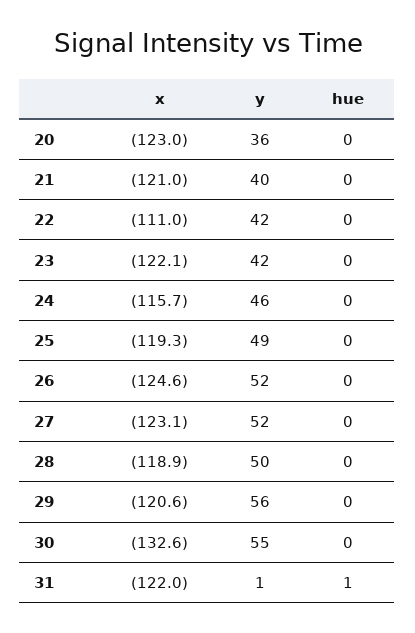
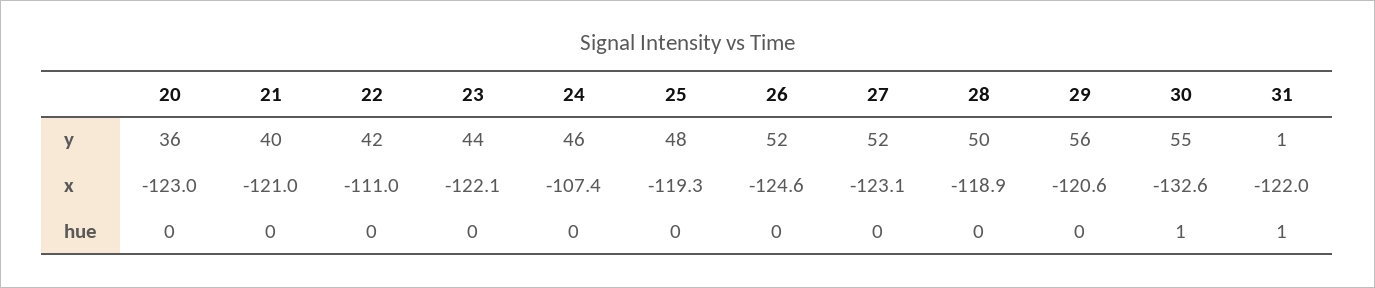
  {
    "x": {
      "20": -123,
      "21": -121,
      "22": -111,
      "23": -122.1,
-     "24": -115.7,
+     "24": -107.4,
      "25": -119.3,
      "26": -124.6,
      "27": -123.1,
      "28": -118.9,
      "29": -120.6,
      "30": -132.6,
      "31": -122
    },
    "y": {
      "20": 36,
      "21": 40,
      "22": 42,
-     "23": 42,
+     "23": 44,
      "24": 46,
-     "25": 49,
+     "25": 48,
      "26": 52,
      "27": 52,
      "28": 50,
      "29": 56,
      "30": 55,
      "31": 1
    },
    "hue": {
      "20": 0,
      "21": 0,
      "22": 0,
      "23": 0,
      "24": 0,
      "25": 0,
      "26": 0,
      "27": 0,
      "28": 0,
      "29": 0,
-     "30": 0,
+     "30": 1,
      "31": 1
    }
  }

